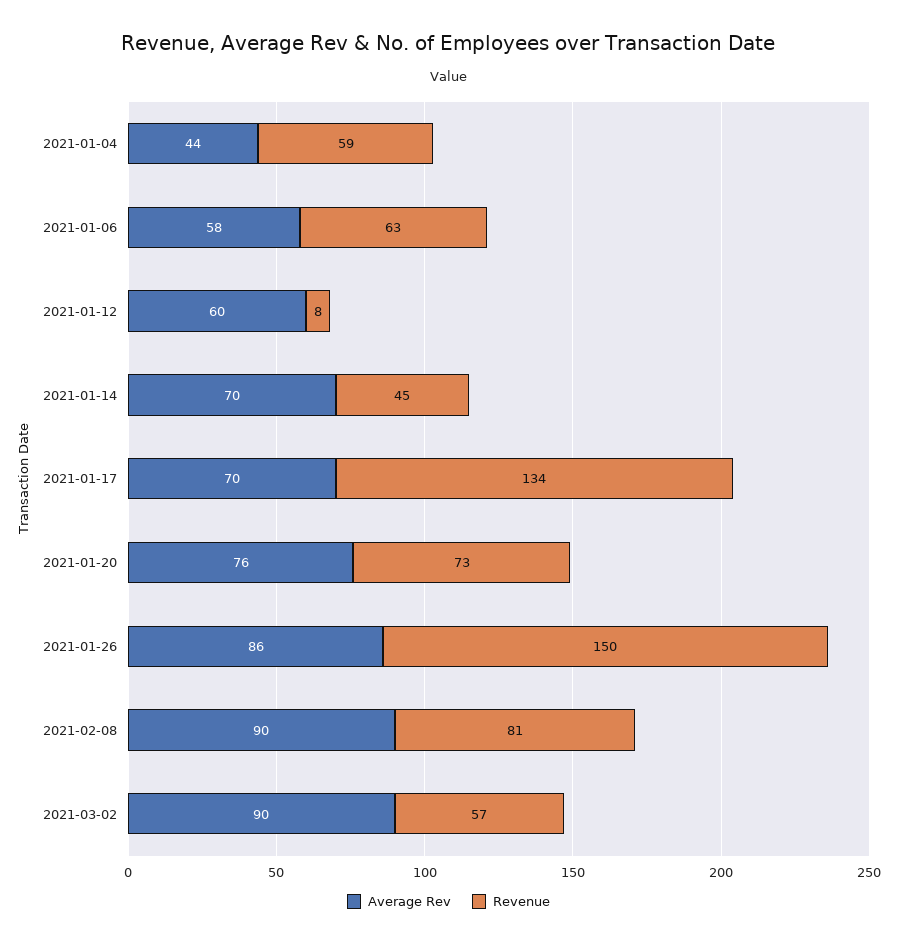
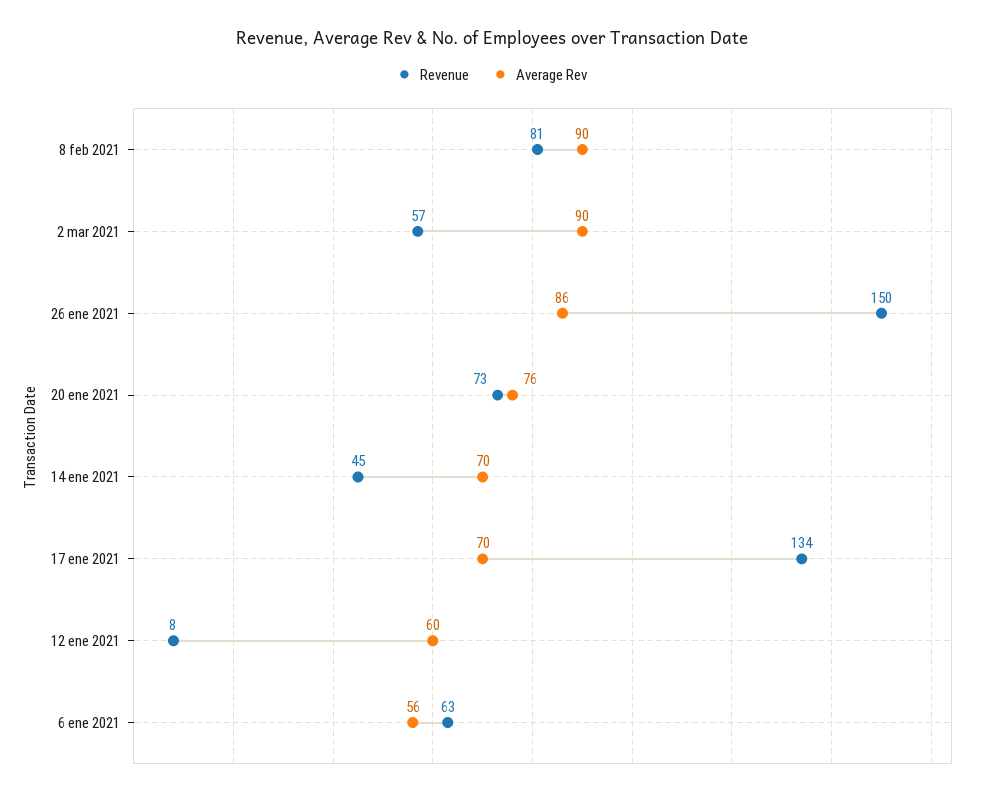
  {
    "Average Rev": {
-     "2021-01-04": 44,
-     "2021-01-06": 58,
+     "2021-01-06": 56,
      "2021-01-12": 60,
      "2021-01-14": 70,
      "2021-01-17": 70,
      "2021-01-20": 76,
      "2021-01-26": 86,
      "2021-02-08": 90,
      "2021-03-02": 90
    },
    "Revenue": {
-     "2021-01-04": 59,
      "2021-01-06": 63,
      "2021-01-12": 8,
      "2021-01-14": 45,
      "2021-01-17": 134,
      "2021-01-20": 73,
      "2021-01-26": 150,
      "2021-02-08": 81,
      "2021-03-02": 57
    }
  }

